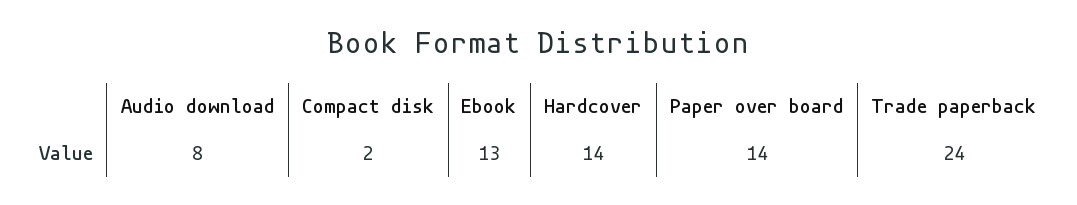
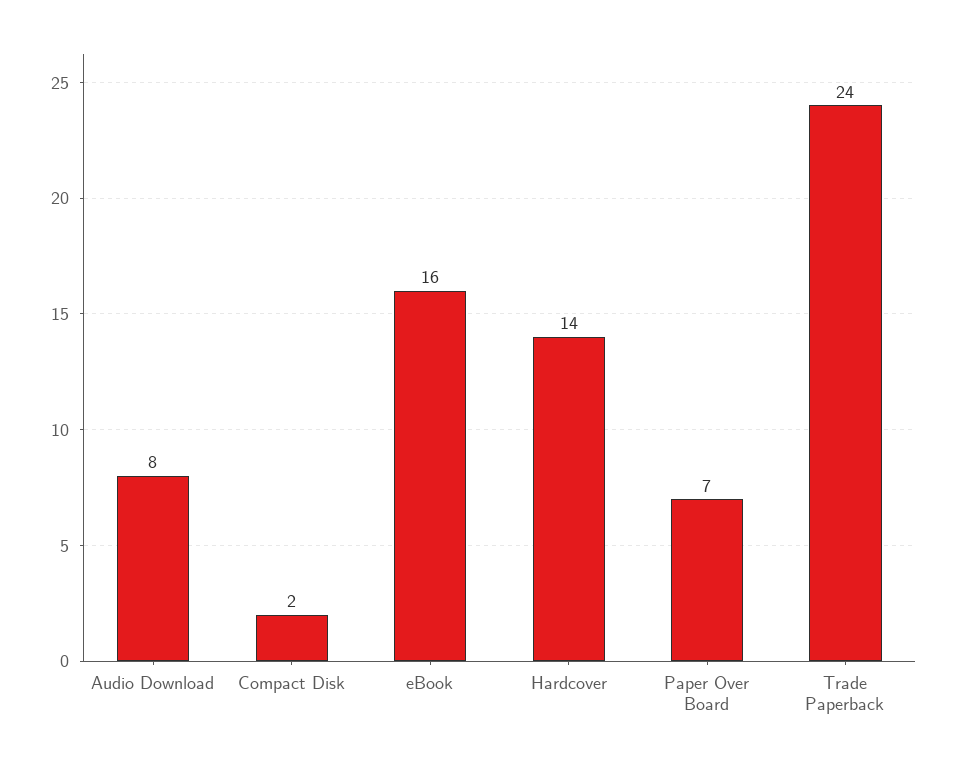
  {
    "Audio download": 8,
    "Compact disk": 2,
-   "Ebook": 13,
+   "Ebook": 16,
    "Hardcover": 14,
-   "Paper over board": 14,
+   "Paper over board": 7,
    "Trade paperback": 24
  }

